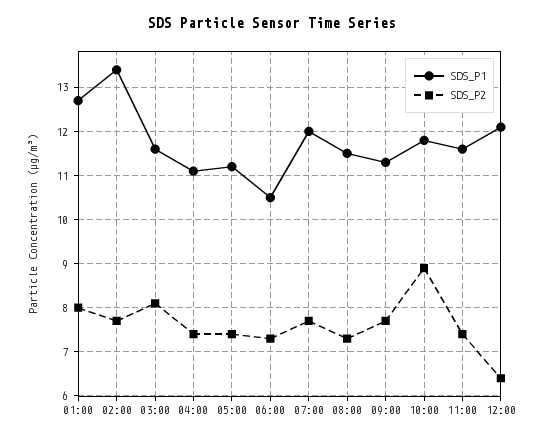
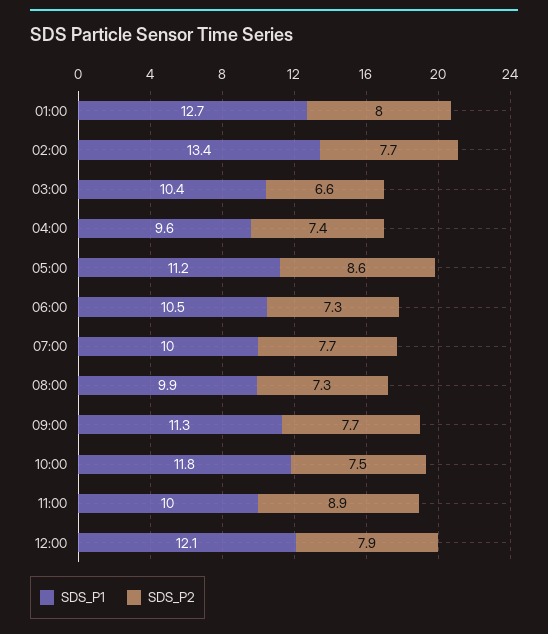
  {
    "SDS_P1": {
      "01:00": 12.7,
      "02:00": 13.4,
-     "03:00": 11.5,
+     "03:00": 10.4,
-     "04:00": 11,
+     "04:00": 9.6,
      "05:00": 11.2,
      "06:00": 10.5,
-     "07:00": 12,
+     "07:00": 10,
-     "08:00": 11.5,
+     "08:00": 9.9,
      "09:00": 11.3,
      "10:00": 11.8,
-     "11:00": 11.5,
+     "11:00": 10,
      "12:00": 12.1
    },
    "SDS_P2": {
      "01:00": 8,
      "02:00": 7.7,
-     "03:00": 8,
+     "03:00": 6.6,
      "04:00": 7.4,
-     "05:00": 7.5,
+     "05:00": 8.6,
      "06:00": 7.3,
      "07:00": 7.7,
      "08:00": 7.3,
      "09:00": 7.7,
-     "10:00": 9,
+     "10:00": 7.5,
-     "11:00": 7.5,
+     "11:00": 8.9,
-     "12:00": 6.5
+     "12:00": 7.9
    }
  }

